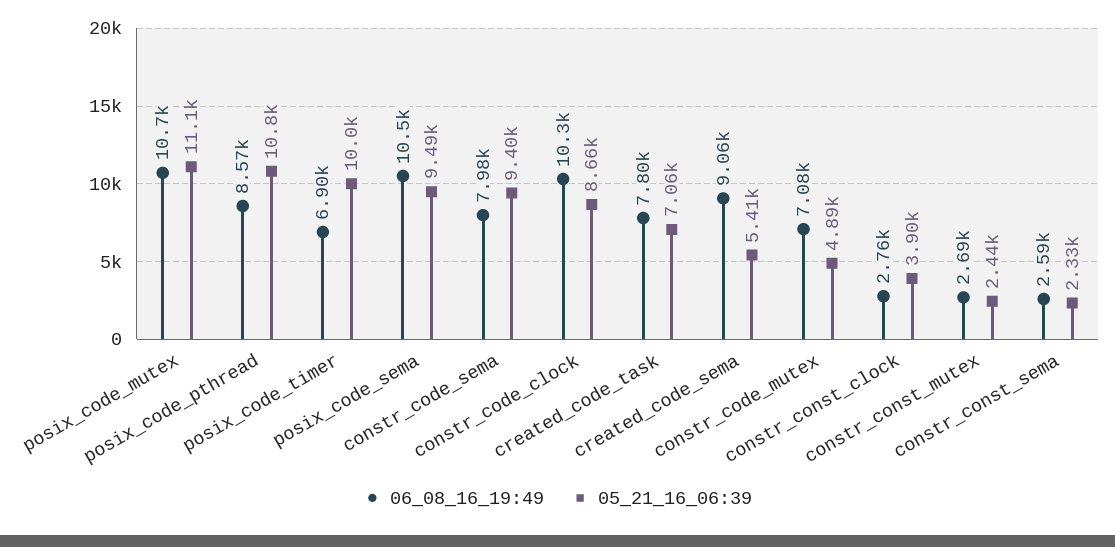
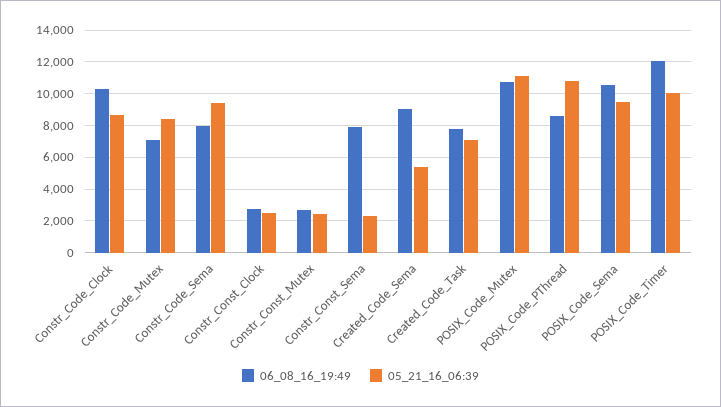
  {
    "06_08_16_19:49": {
      "posix_code_mutex": 10700,
      "posix_code_pthread": 8570,
-     "posix_code_timer": 6900,
+     "posix_code_timer": 12000,
      "posix_code_sema": 10500,
      "constr_code_sema": 7980,
      "constr_code_clock": 10300,
      "created_code_task": 7800,
      "created_code_sema": 9060,
      "constr_code_mutex": 7080,
      "constr_const_clock": 2760,
      "constr_const_mutex": 2690,
-     "constr_const_sema": 2590
+     "constr_const_sema": 8000
    },
    "05_21_16_06:39": {
      "posix_code_mutex": 11100,
      "posix_code_pthread": 10800,
      "posix_code_timer": 10000,
      "posix_code_sema": 9490,
      "constr_code_sema": 9400,
      "constr_code_clock": 8660,
      "created_code_task": 7060,
      "created_code_sema": 5410,
-     "constr_code_mutex": 4890,
+     "constr_code_mutex": 8500,
-     "constr_const_clock": 3900,
+     "constr_const_clock": 2500,
      "constr_const_mutex": 2440,
      "constr_const_sema": 2330
    }
  }

